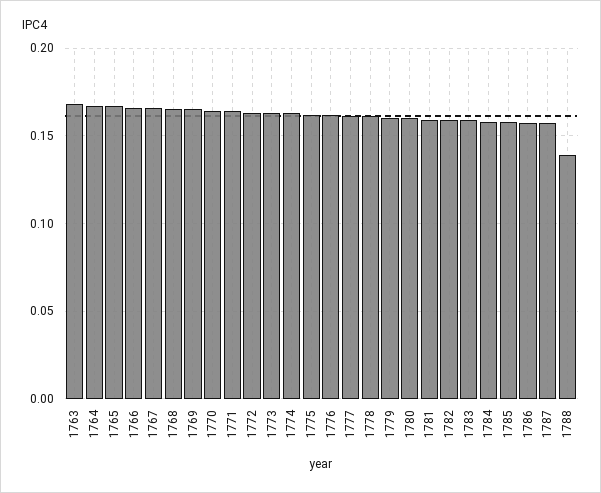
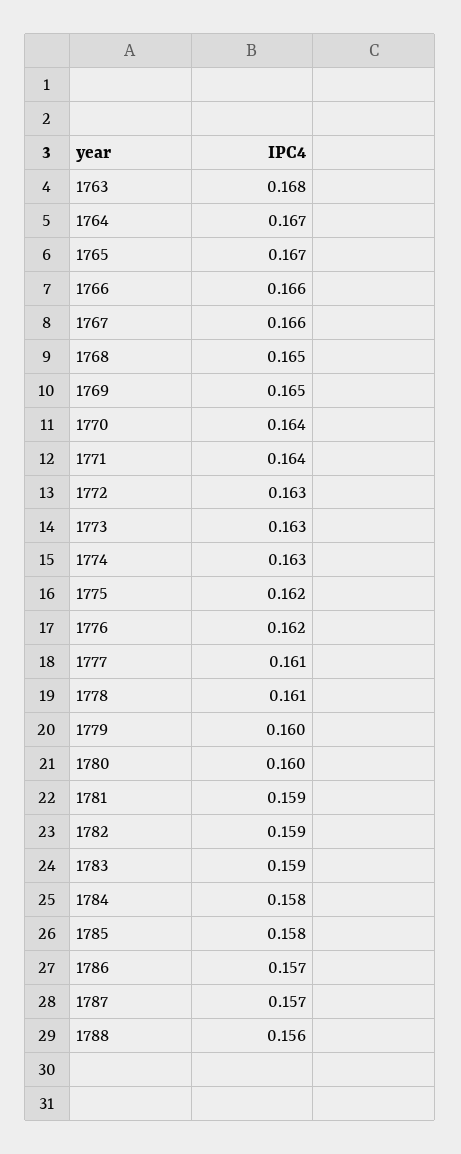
  {
    "1763": 0.168,
    "1764": 0.167,
    "1765": 0.167,
    "1766": 0.166,
    "1767": 0.166,
    "1768": 0.165,
    "1769": 0.165,
    "1770": 0.164,
    "1771": 0.164,
    "1772": 0.163,
    "1773": 0.163,
    "1774": 0.163,
    "1775": 0.162,
    "1776": 0.162,
    "1777": 0.161,
    "1778": 0.161,
    "1779": 0.16,
    "1780": 0.16,
    "1781": 0.159,
    "1782": 0.159,
    "1783": 0.159,
    "1784": 0.158,
    "1785": 0.158,
    "1786": 0.157,
    "1787": 0.157,
-   "1788": 0.14
+   "1788": 0.156
  }

